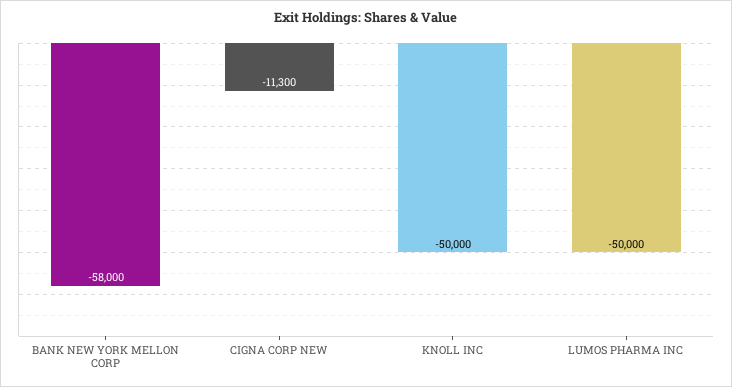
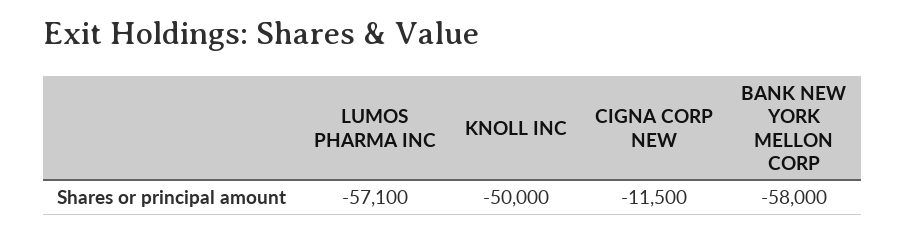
  {
    "BANK NEW YORK MELLON CORP": -58000,
-   "CIGNA CORP NEW": -11300,
+   "CIGNA CORP NEW": -11500,
    "KNOLL INC": -50000,
-   "LUMOS PHARMA INC": -50000
+   "LUMOS PHARMA INC": -57100
  }

